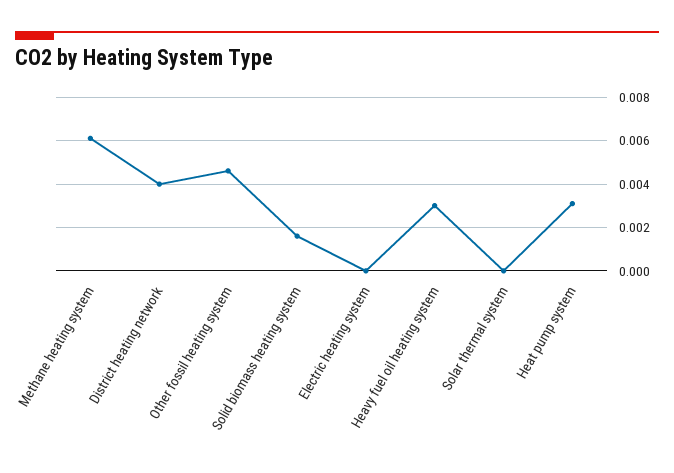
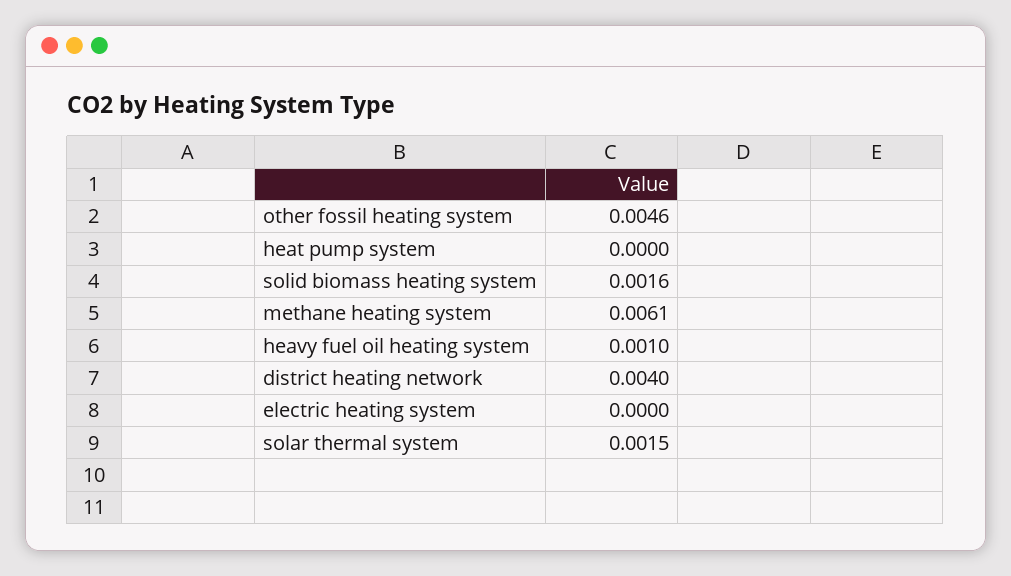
  {
    "Methane heating system": 0.0061,
    "District heating network": 0.004,
    "Other fossil heating system": 0.0046,
    "Solid biomass heating system": 0.0016,
    "Electric heating system": 0,
-   "Heavy fuel oil heating system": 0.003,
+   "Heavy fuel oil heating system": 0.001,
-   "Solar thermal system": 0,
+   "Solar thermal system": 0.0015,
-   "Heat pump system": 0.003
+   "Heat pump system": 0
  }

